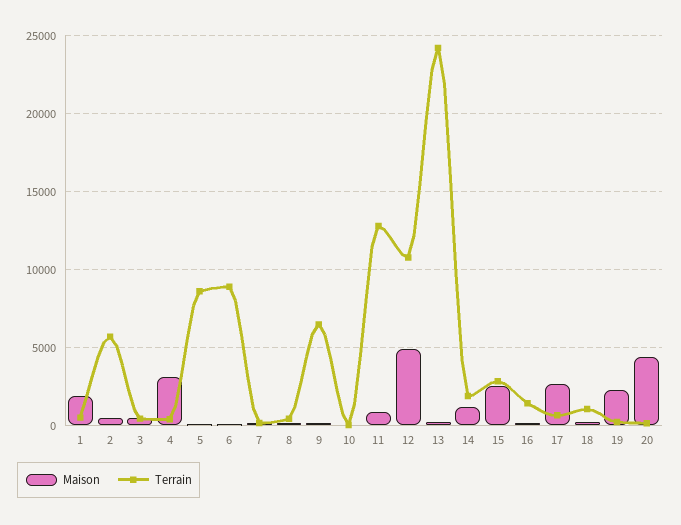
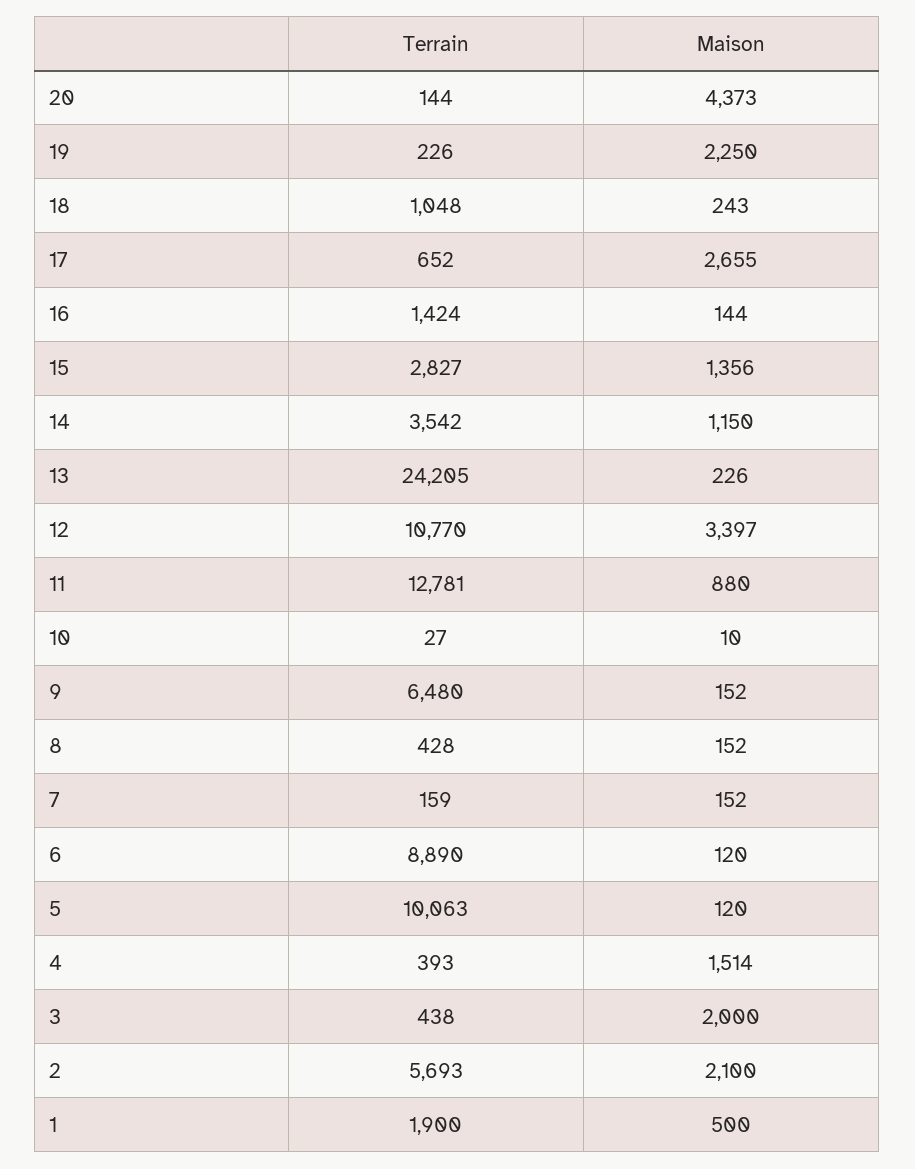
  {
    "Maison": {
-     "1": 2000,
+     "1": 500,
-     "2": 500,
+     "2": 2100,
-     "3": 500,
+     "3": 2000,
-     "4": 3000,
+     "4": 1514,
      "5": 120,
      "6": 120,
      "7": 152,
      "8": 152,
      "9": 152,
      "10": 10,
      "11": 880,
-     "12": 5000,
+     "12": 3397,
      "13": 226,
      "14": 1150,
-     "15": 2500,
+     "15": 1356,
      "16": 144,
      "17": 2655,
      "18": 243,
      "19": 2250,
      "20": 4373
    },
    "Terrain": {
-     "1": 500,
+     "1": 1900,
      "2": 5693,
      "3": 438,
      "4": 393,
-     "5": 8500,
+     "5": 10063,
      "6": 8890,
      "7": 159,
      "8": 428,
      "9": 6480,
      "10": 27,
      "11": 12781,
      "12": 10770,
      "13": 24205,
-     "14": 2000,
+     "14": 3542,
      "15": 2827,
      "16": 1424,
      "17": 652,
      "18": 1048,
      "19": 226,
      "20": 144
    }
  }

